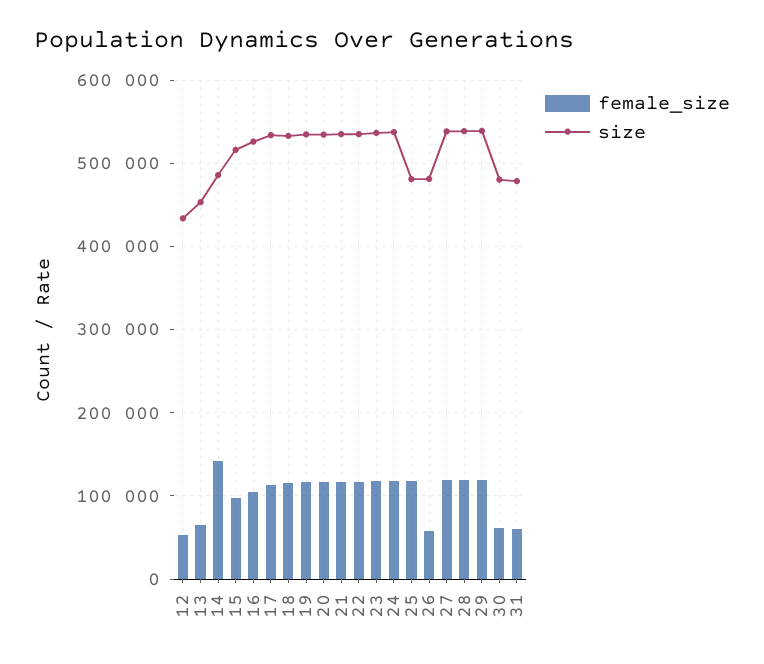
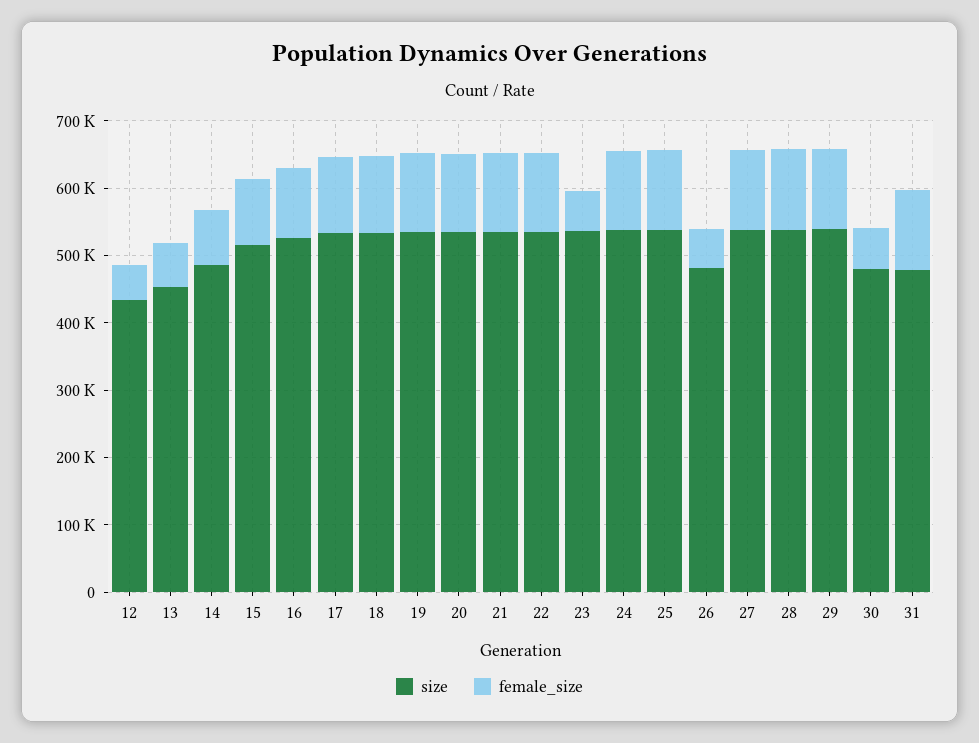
  {
    "female_size": {
      "12": 50000,
      "13": 70000,
-     "14": 140000,
+     "14": 80000,
      "15": 100000,
      "16": 100000,
      "17": 110000,
      "18": 120000,
      "19": 120000,
      "20": 120000,
      "21": 120000,
      "22": 120000,
-     "23": 120000,
+     "23": 60000,
      "24": 120000,
      "25": 120000,
      "26": 60000,
      "27": 120000,
      "28": 120000,
      "29": 120000,
      "30": 60000,
-     "31": 60000
+     "31": 120000
    },
    "size": {
      "12": 430000,
      "13": 450000,
      "14": 490000,
      "15": 520000,
      "16": 530000,
      "17": 530000,
      "18": 530000,
      "19": 530000,
      "20": 530000,
      "21": 540000,
      "22": 540000,
      "23": 540000,
      "24": 540000,
-     "25": 480000,
+     "25": 540000,
      "26": 480000,
      "27": 540000,
      "28": 540000,
      "29": 540000,
      "30": 480000,
      "31": 480000
    }
  }

